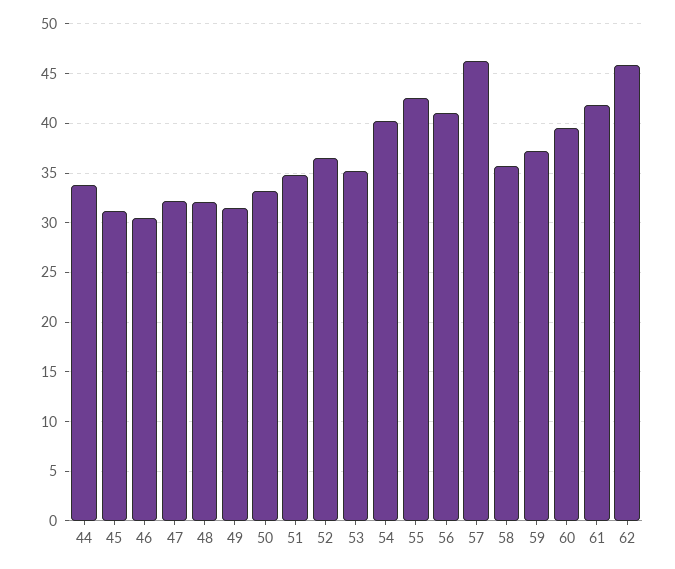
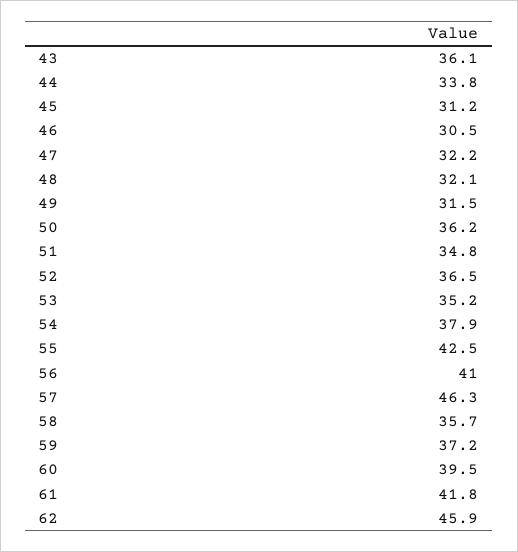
  {
    "44": 33.8,
    "45": 31.2,
    "46": 30.5,
    "47": 32.2,
    "48": 32.1,
    "49": 31.5,
-   "50": 33,
+   "50": 36.2,
    "51": 34.8,
    "52": 36.5,
    "53": 35.2,
-   "54": 40,
+   "54": 37.9,
    "55": 42.5,
    "56": 41,
    "57": 46.3,
    "58": 35.7,
    "59": 37.2,
    "60": 39.5,
    "61": 41.8,
-   "62": 45.9
+   "62": 45.9,
+   "43": 36.1
  }

